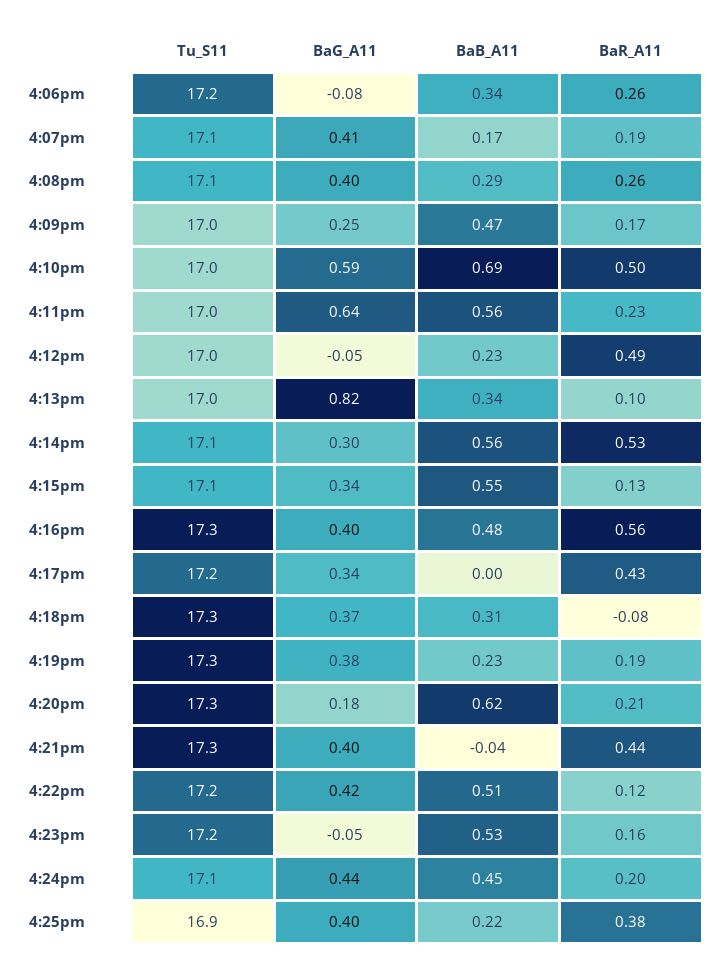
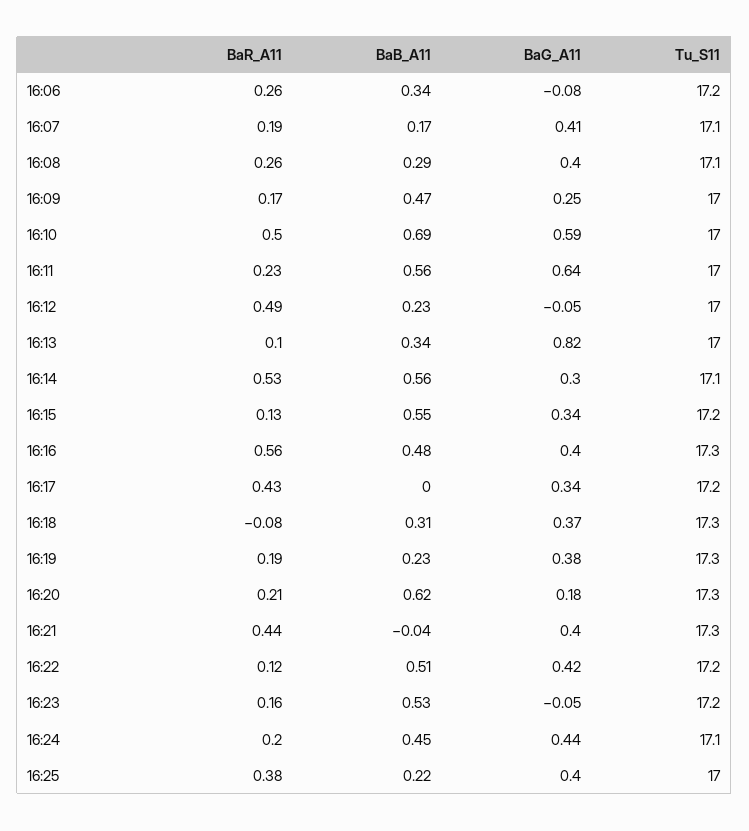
  {
    "Tu_S11": {
      "4:06pm": 17.2,
      "4:07pm": 17.1,
      "4:08pm": 17.1,
      "4:09pm": 17,
      "4:10pm": 17,
      "4:11pm": 17,
      "4:12pm": 17,
      "4:13pm": 17,
      "4:14pm": 17.1,
-     "4:15pm": 17.1,
+     "4:15pm": 17.2,
      "4:16pm": 17.3,
      "4:17pm": 17.2,
      "4:18pm": 17.3,
      "4:19pm": 17.3,
      "4:20pm": 17.3,
      "4:21pm": 17.3,
      "4:22pm": 17.2,
      "4:23pm": 17.2,
      "4:24pm": 17.1,
-     "4:25pm": 16.9
+     "4:25pm": 17
    },
    "BaG_A11": {
      "4:06pm": -0.08,
      "4:07pm": 0.41,
      "4:08pm": 0.4,
      "4:09pm": 0.25,
      "4:10pm": 0.59,
      "4:11pm": 0.64,
      "4:12pm": -0.05,
      "4:13pm": 0.82,
      "4:14pm": 0.3,
      "4:15pm": 0.34,
      "4:16pm": 0.4,
      "4:17pm": 0.34,
      "4:18pm": 0.37,
      "4:19pm": 0.38,
      "4:20pm": 0.18,
      "4:21pm": 0.4,
      "4:22pm": 0.42,
      "4:23pm": -0.05,
      "4:24pm": 0.44,
      "4:25pm": 0.4
    },
    "BaB_A11": {
      "4:06pm": 0.34,
      "4:07pm": 0.17,
      "4:08pm": 0.29,
      "4:09pm": 0.47,
      "4:10pm": 0.69,
      "4:11pm": 0.56,
      "4:12pm": 0.23,
      "4:13pm": 0.34,
      "4:14pm": 0.56,
      "4:15pm": 0.55,
      "4:16pm": 0.48,
      "4:17pm": 0,
      "4:18pm": 0.31,
      "4:19pm": 0.23,
      "4:20pm": 0.62,
      "4:21pm": -0.04,
      "4:22pm": 0.51,
      "4:23pm": 0.53,
      "4:24pm": 0.45,
      "4:25pm": 0.22
    },
    "BaR_A11": {
      "4:06pm": 0.26,
      "4:07pm": 0.19,
      "4:08pm": 0.26,
      "4:09pm": 0.17,
      "4:10pm": 0.5,
      "4:11pm": 0.23,
      "4:12pm": 0.49,
      "4:13pm": 0.1,
      "4:14pm": 0.53,
      "4:15pm": 0.13,
      "4:16pm": 0.56,
      "4:17pm": 0.43,
      "4:18pm": -0.08,
      "4:19pm": 0.19,
      "4:20pm": 0.21,
      "4:21pm": 0.44,
      "4:22pm": 0.12,
      "4:23pm": 0.16,
      "4:24pm": 0.2,
      "4:25pm": 0.38
    }
  }

